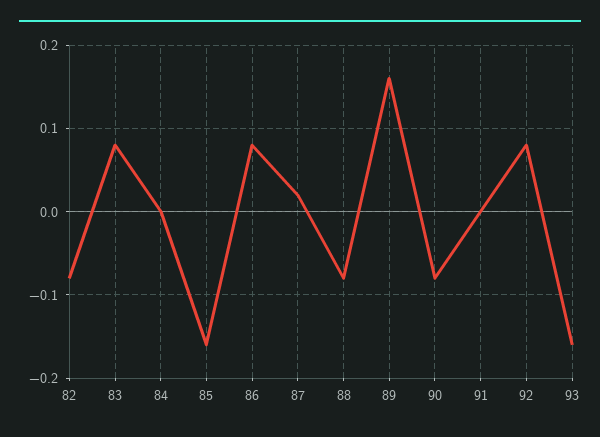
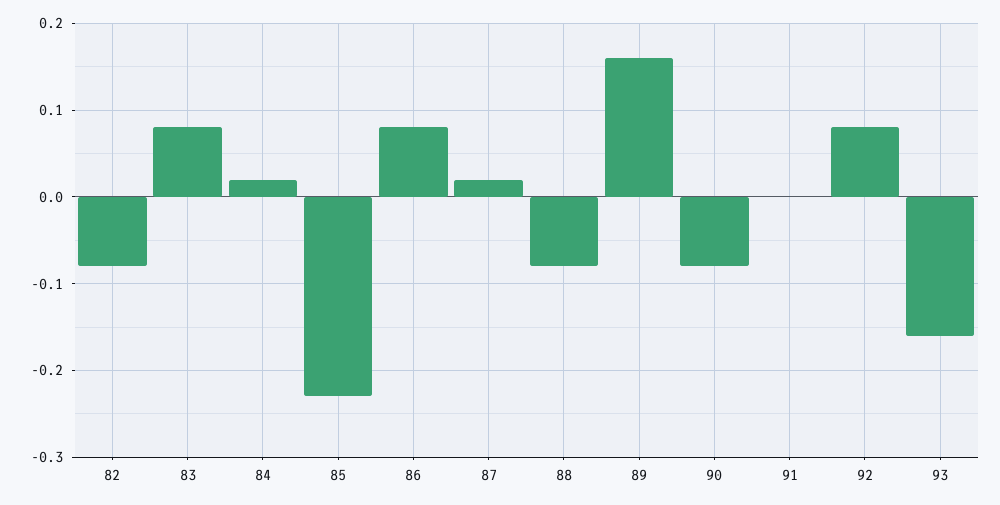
  {
    "82": -0.08,
    "83": 0.08,
-   "84": 0,
+   "84": 0.02,
-   "85": -0.16,
+   "85": -0.23,
    "86": 0.08,
    "87": 0.02,
    "88": -0.08,
    "89": 0.16,
    "90": -0.08,
    "91": 0,
    "92": 0.08,
    "93": -0.16
  }

